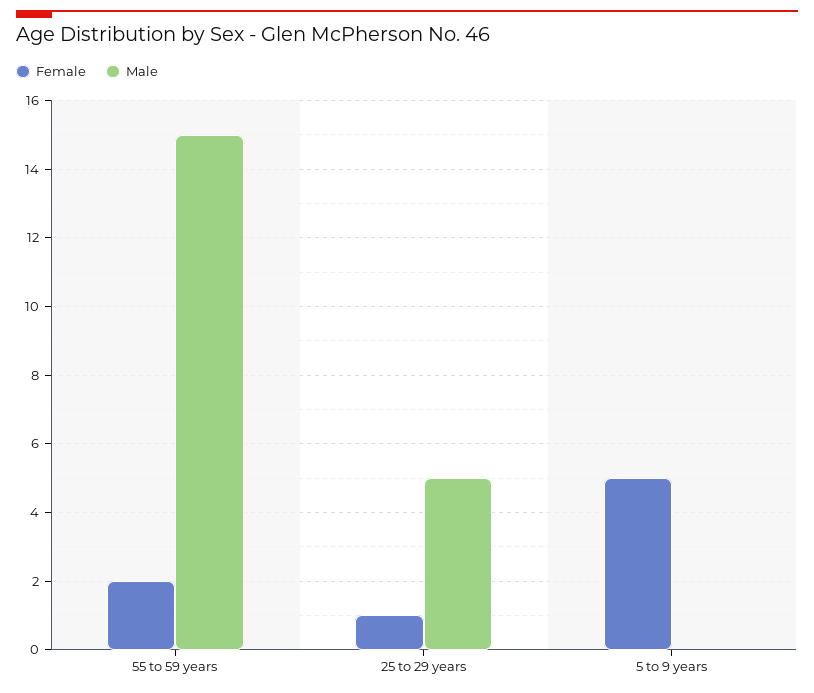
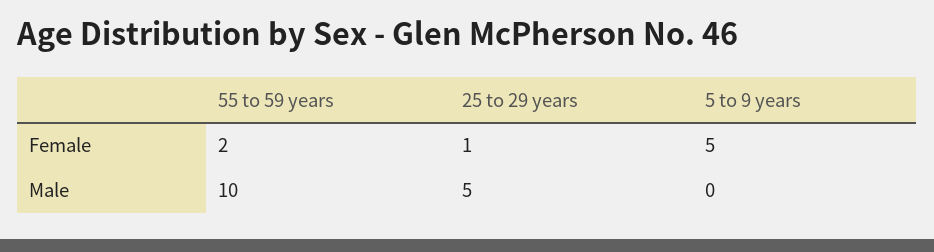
  {
    "Female": {
      "55 to 59 years": 2,
      "25 to 29 years": 1,
      "5 to 9 years": 5
    },
    "Male": {
-     "55 to 59 years": 15,
+     "55 to 59 years": 10,
      "25 to 29 years": 5,
      "5 to 9 years": 0
    }
  }

